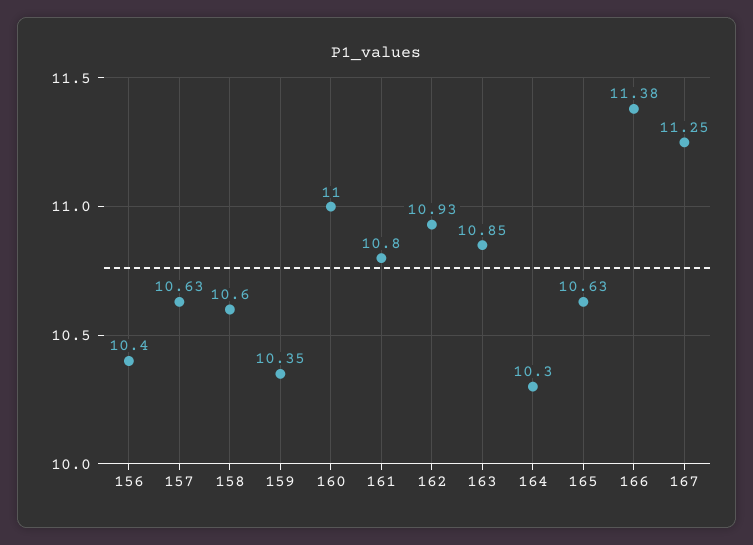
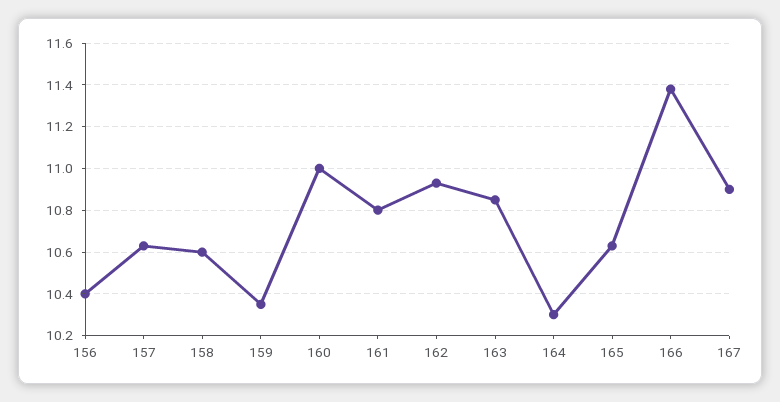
  {
    "156": 10.4,
    "157": 10.63,
    "158": 10.6,
    "159": 10.35,
    "160": 11,
    "161": 10.8,
    "162": 10.93,
    "163": 10.85,
    "164": 10.3,
    "165": 10.63,
    "166": 11.38,
-   "167": 11.25
+   "167": 10.9
  }

